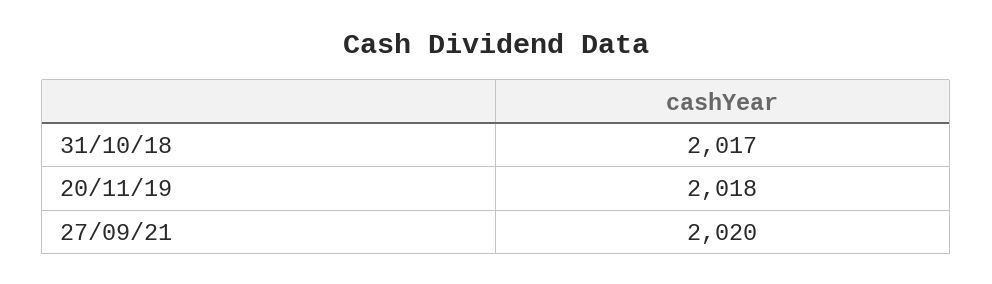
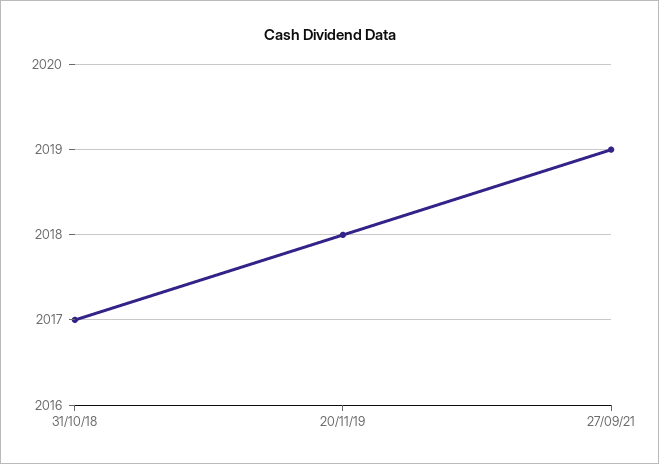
  {
    "31/10/18": 2017,
    "20/11/19": 2018,
-   "27/09/21": 2020
+   "27/09/21": 2019
  }

